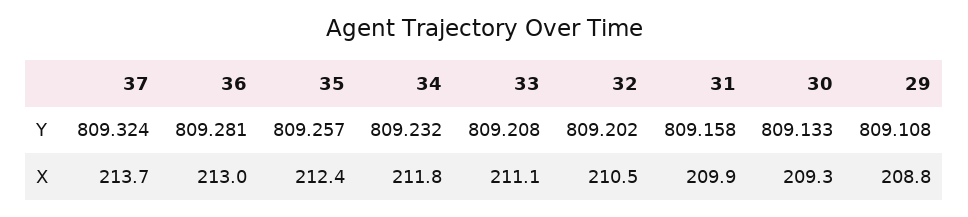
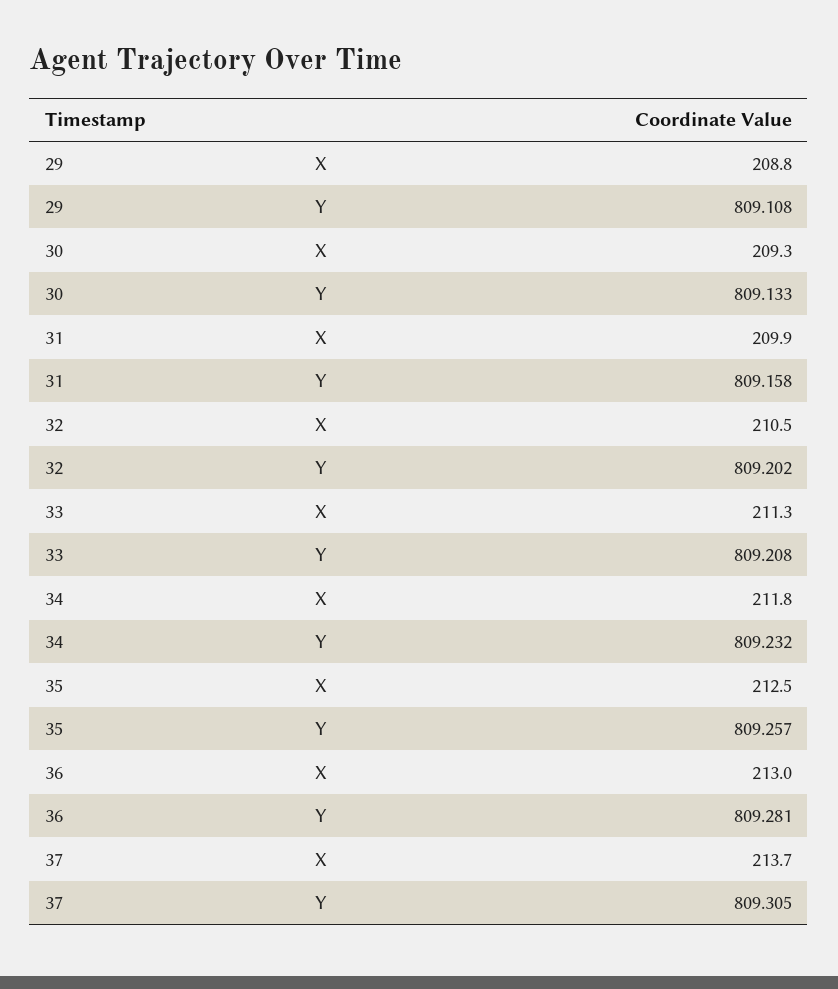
  {
    "37": {
-     "Y": 809.324,
+     "Y": 809.305,
      "X": 213.7
    },
    "36": {
      "Y": 809.281,
      "X": 213
    },
    "35": {
      "Y": 809.257,
-     "X": 212.4
+     "X": 212.5
    },
    "34": {
      "Y": 809.232,
      "X": 211.8
    },
    "33": {
      "Y": 809.208,
-     "X": 211.1
+     "X": 211.3
    },
    "32": {
      "Y": 809.202,
      "X": 210.5
    },
    "31": {
      "Y": 809.158,
      "X": 209.9
    },
    "30": {
      "Y": 809.133,
      "X": 209.3
    },
    "29": {
      "Y": 809.108,
      "X": 208.8
    }
  }

